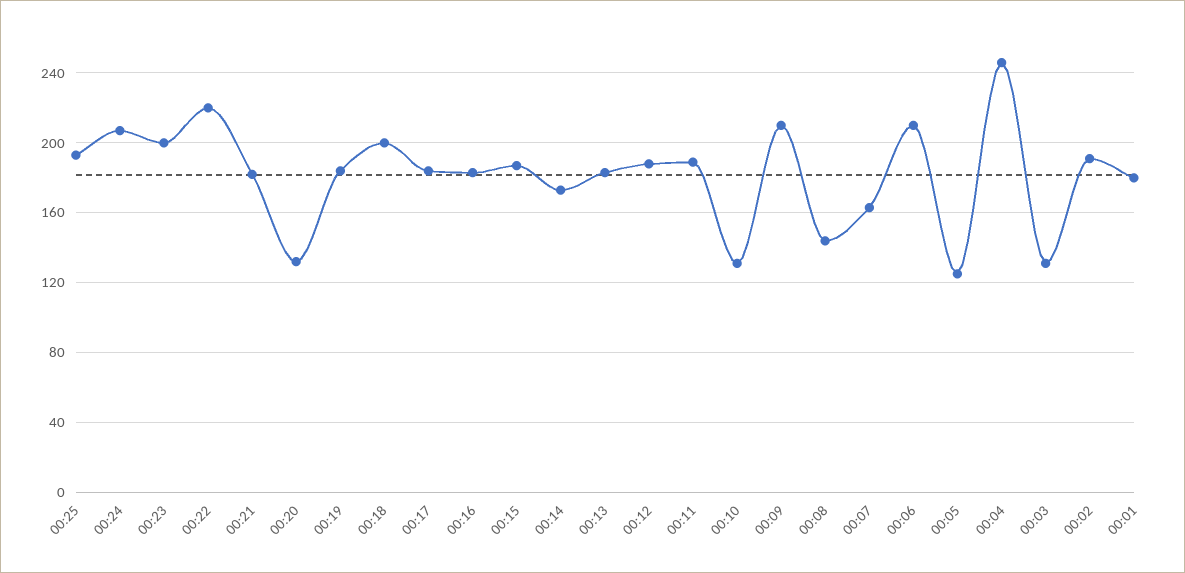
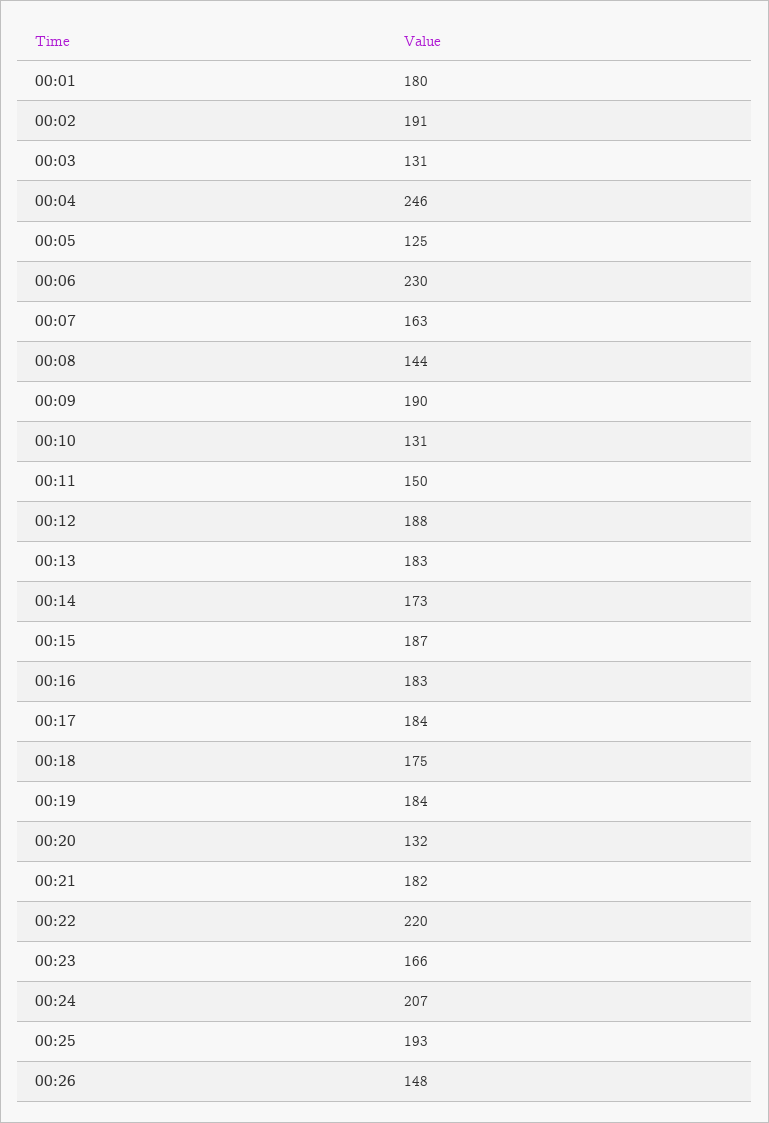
  {
    "00:25": 193,
    "00:24": 207,
-   "00:23": 200,
+   "00:23": 166,
    "00:22": 220,
    "00:21": 182,
    "00:20": 132,
    "00:19": 184,
-   "00:18": 200,
+   "00:18": 175,
    "00:17": 184,
    "00:16": 183,
    "00:15": 187,
    "00:14": 173,
    "00:13": 183,
    "00:12": 188,
-   "00:11": 190,
+   "00:11": 150,
    "00:10": 131,
-   "00:09": 210,
+   "00:09": 190,
    "00:08": 144,
    "00:07": 163,
-   "00:06": 210,
+   "00:06": 230,
    "00:05": 125,
    "00:04": 246,
    "00:03": 131,
    "00:02": 191,
-   "00:01": 180
+   "00:01": 180,
+   "00:26": 148
  }

